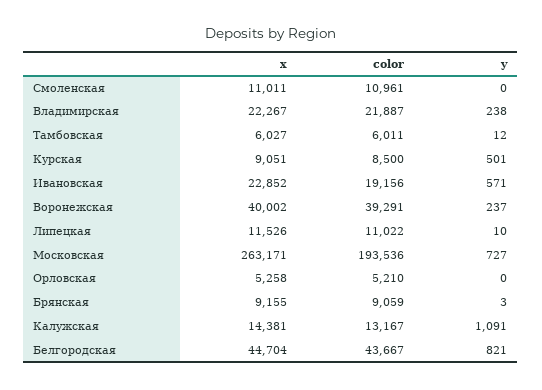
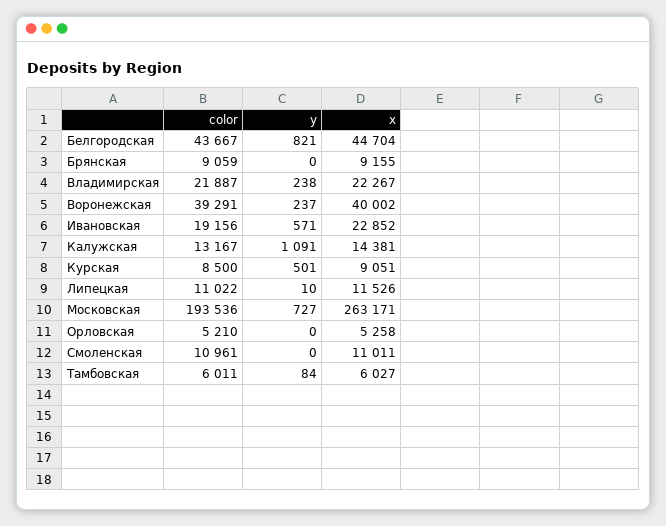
  {
    "x": {
      "Смоленская": 11011,
      "Владимирская": 22267,
      "Тамбовская": 6027,
      "Курская": 9051,
      "Ивановская": 22852,
      "Воронежская": 40002,
      "Липецкая": 11526,
      "Московская": 263171,
      "Орловская": 5258,
      "Брянская": 9155,
      "Калужская": 14381,
      "Белгородская": 44704
    },
    "color": {
      "Смоленская": 10961,
      "Владимирская": 21887,
      "Тамбовская": 6011,
      "Курская": 8500,
      "Ивановская": 19156,
      "Воронежская": 39291,
      "Липецкая": 11022,
      "Московская": 193536,
      "Орловская": 5210,
      "Брянская": 9059,
      "Калужская": 13167,
      "Белгородская": 43667
    },
    "y": {
      "Смоленская": 0,
      "Владимирская": 238,
-     "Тамбовская": 12,
+     "Тамбовская": 84,
      "Курская": 501,
      "Ивановская": 571,
      "Воронежская": 237,
      "Липецкая": 10,
      "Московская": 727,
      "Орловская": 0,
-     "Брянская": 3,
+     "Брянская": 0,
      "Калужская": 1091,
      "Белгородская": 821
    }
  }

